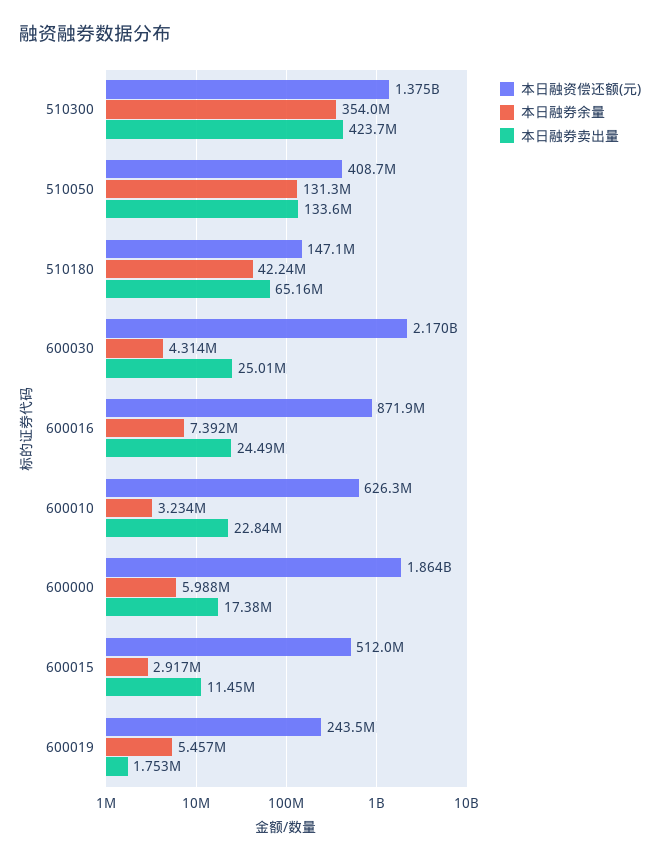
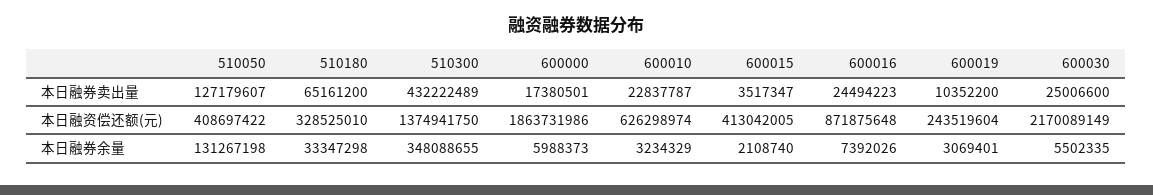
  {
    "本日融资偿还额(元)": {
      "510300": 1374941750,
      "510050": 408697422,
-     "510180": 147100000,
+     "510180": 328525010,
      "600030": 2170089149,
      "600016": 871875648,
      "600010": 626298974,
      "600000": 1863731986,
-     "600015": 512000000,
+     "600015": 413042005,
      "600019": 243519604
    },
    "本日融券余量": {
-     "510300": 354000000,
+     "510300": 348088655,
      "510050": 131267198,
-     "510180": 42240000,
+     "510180": 33347298,
-     "600030": 4314000,
+     "600030": 5502335,
      "600016": 7392026,
      "600010": 3234329,
      "600000": 5988373,
-     "600015": 2917000,
+     "600015": 2108740,
-     "600019": 5457000
+     "600019": 3069401
    },
    "本日融券卖出量": {
-     "510300": 423700000,
+     "510300": 432222489,
-     "510050": 133600000,
+     "510050": 127179607,
      "510180": 65161200,
      "600030": 25006600,
      "600016": 24494223,
      "600010": 22837787,
      "600000": 17380501,
-     "600015": 11450000,
+     "600015": 3517347,
-     "600019": 1753000
+     "600019": 10352200
    }
  }

